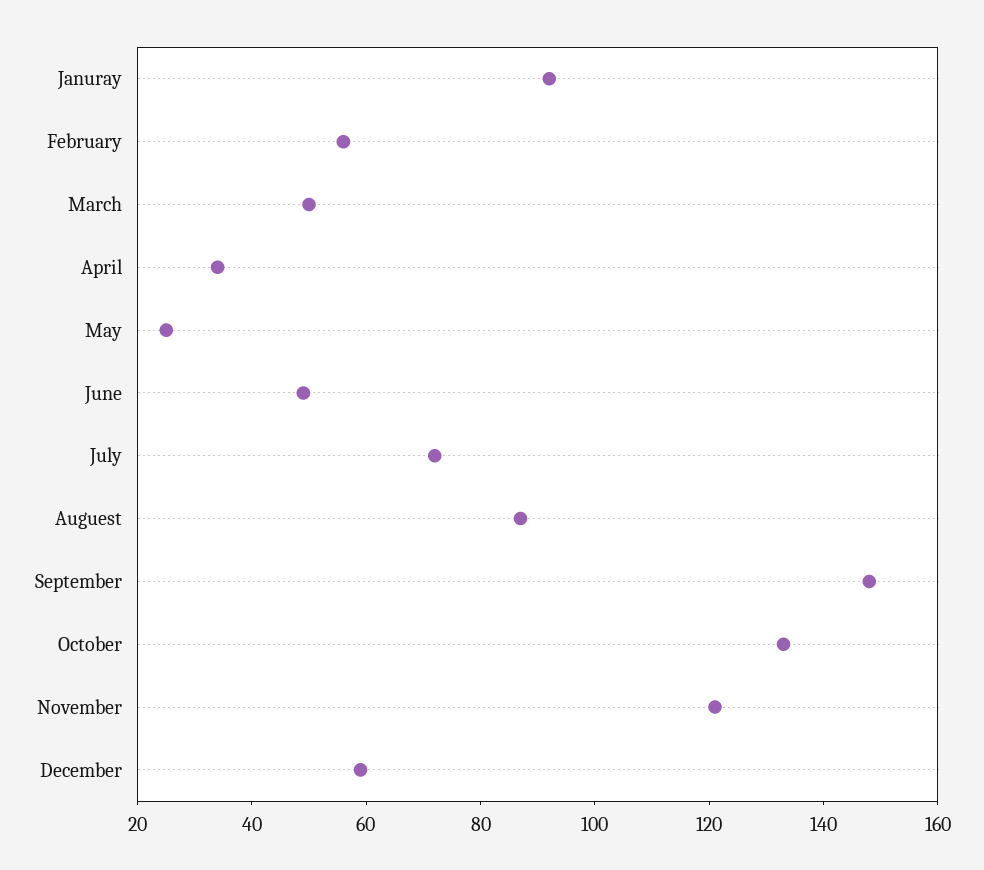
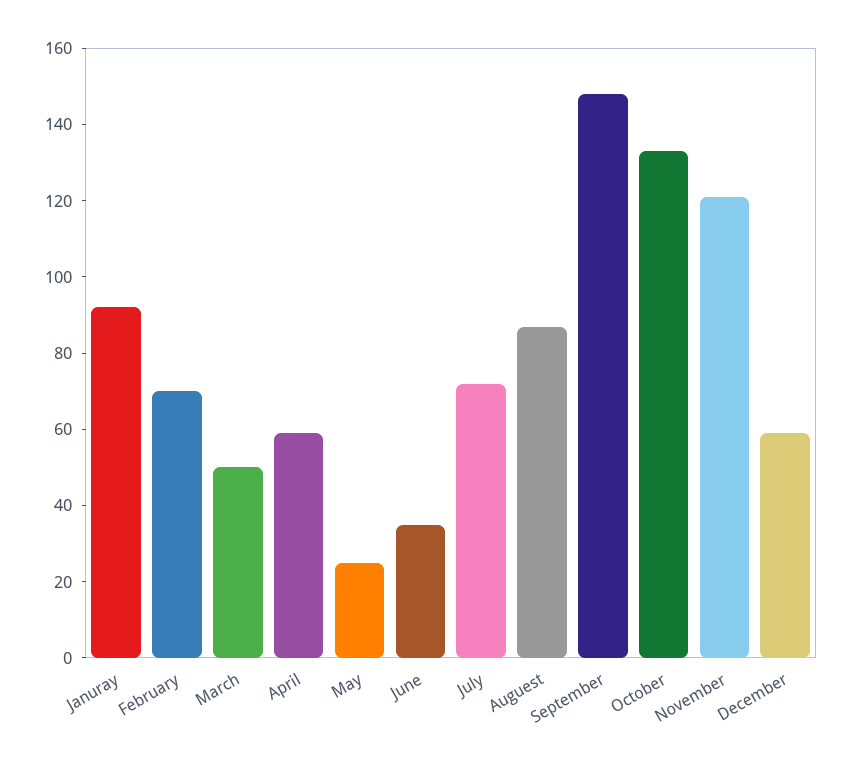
  {
    "Januray": 90,
-   "February": 55,
+   "February": 70,
    "March": 50,
-   "April": 35,
+   "April": 60,
    "May": 25,
-   "June": 50,
+   "June": 35,
    "July": 70,
    "Auguest": 85,
    "September": 150,
    "October": 135,
    "November": 120,
    "December": 60
  }

